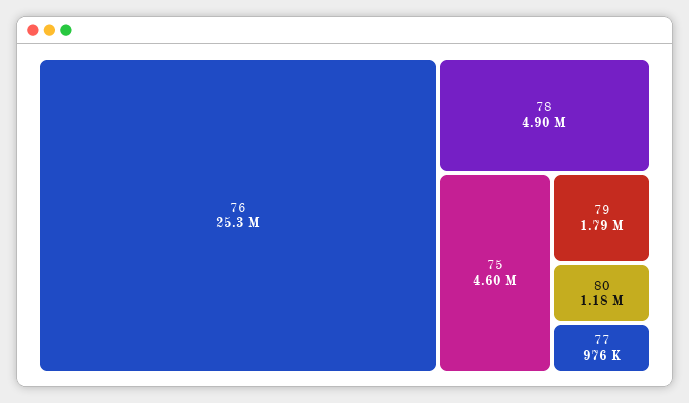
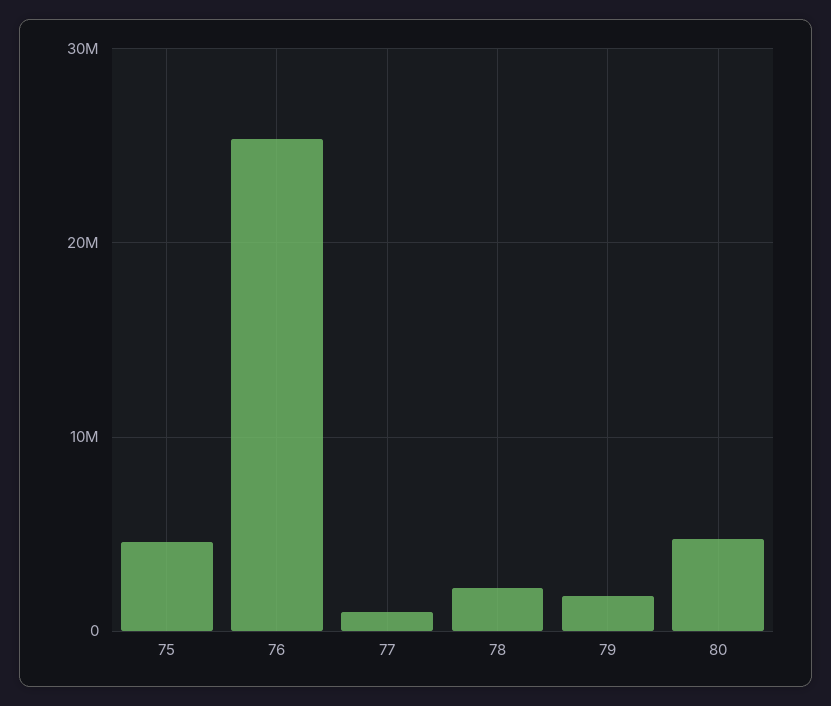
  {
    "76": 25300000,
-   "78": 4900000,
+   "78": 2000000,
    "75": 4600000,
    "79": 1790000,
-   "80": 1180000,
+   "80": 5000000,
    "77": 976000
  }

